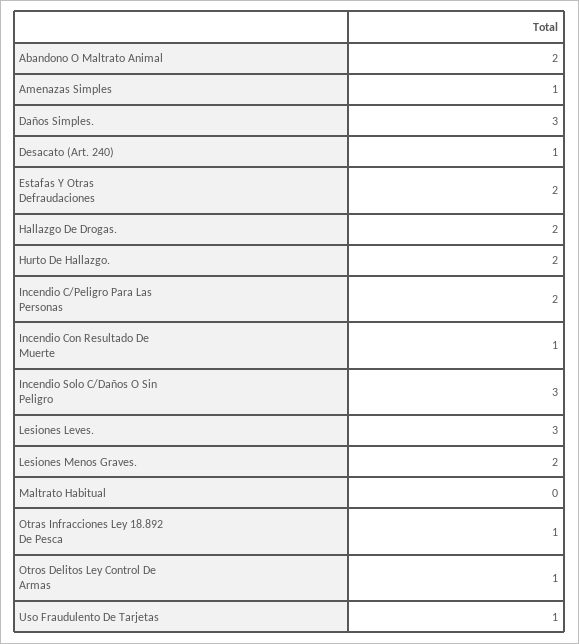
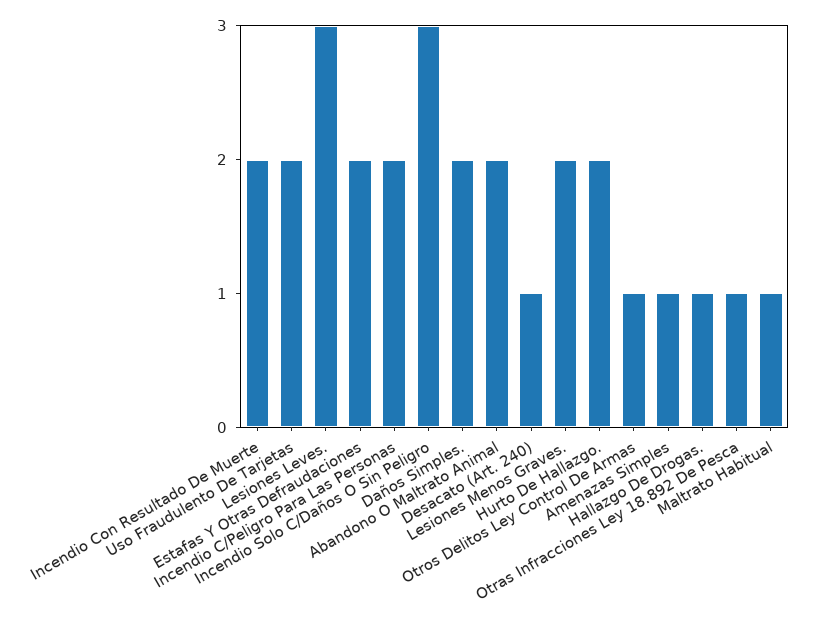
  {
    "Abandono O Maltrato Animal": 2,
    "Amenazas Simples": 1,
-   "Daños Simples.": 3,
+   "Daños Simples.": 2,
    "Desacato (Art. 240)": 1,
    "Estafas Y Otras Defraudaciones": 2,
-   "Hallazgo De Drogas.": 2,
+   "Hallazgo De Drogas.": 1,
    "Hurto De Hallazgo.": 2,
    "Incendio C/Peligro Para Las Personas": 2,
-   "Incendio Con Resultado De Muerte": 1,
+   "Incendio Con Resultado De Muerte": 2,
    "Incendio Solo C/Daños O Sin Peligro": 3,
    "Lesiones Leves.": 3,
    "Lesiones Menos Graves.": 2,
-   "Maltrato Habitual": 0,
+   "Maltrato Habitual": 1,
    "Otras Infracciones Ley 18.892 De Pesca": 1,
    "Otros Delitos Ley Control De Armas": 1,
-   "Uso Fraudulento De Tarjetas": 1
+   "Uso Fraudulento De Tarjetas": 2
  }

